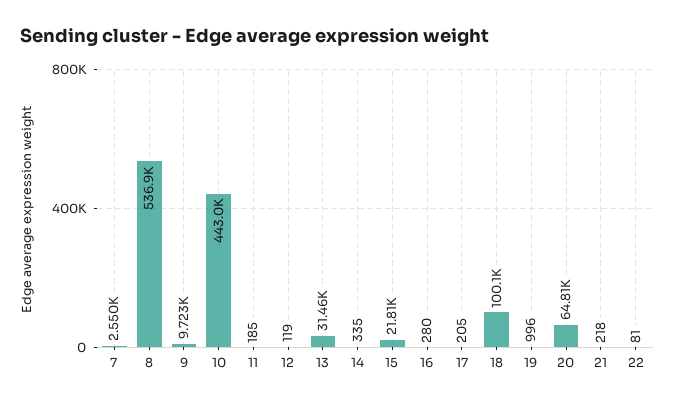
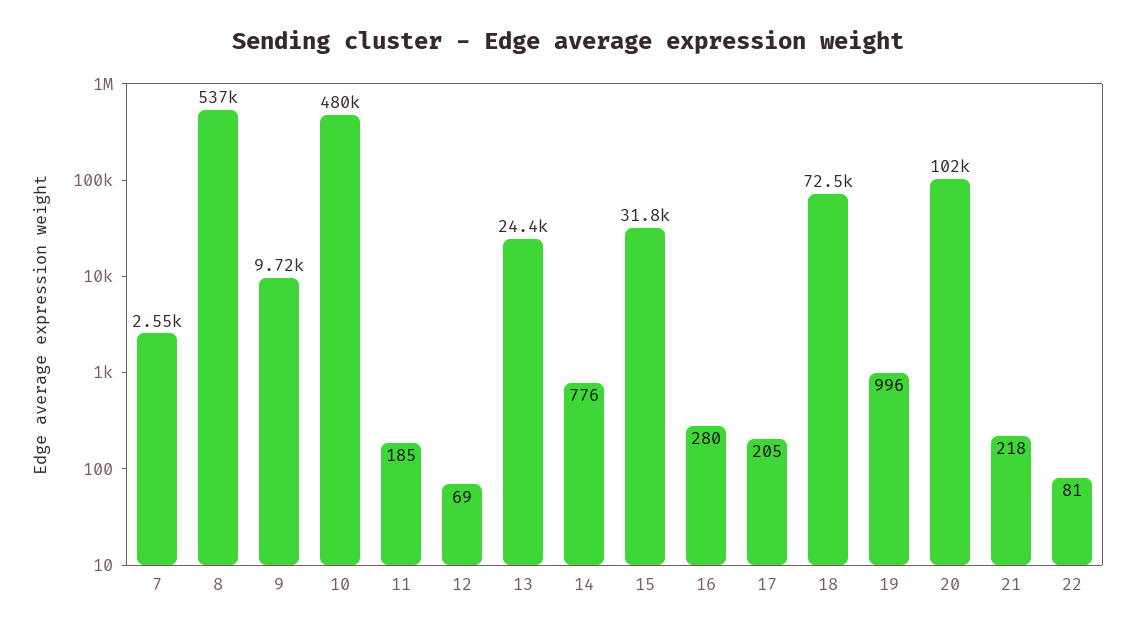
  {
    "7": 2550,
    "8": 536900,
    "9": 9723,
-   "10": 443000,
+   "10": 480000,
    "11": 185,
-   "12": 119,
+   "12": 69,
-   "13": 31460,
+   "13": 24400,
-   "14": 335,
+   "14": 776,
-   "15": 21810,
+   "15": 31800,
    "16": 280,
    "17": 205,
-   "18": 100100,
+   "18": 72500,
    "19": 996,
-   "20": 64810,
+   "20": 102000,
    "21": 218,
    "22": 81
  }

